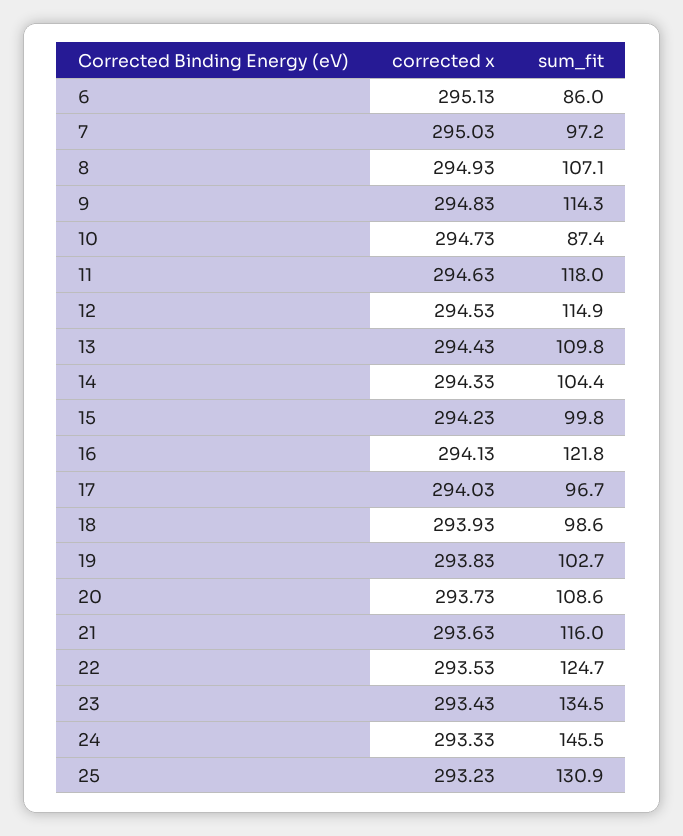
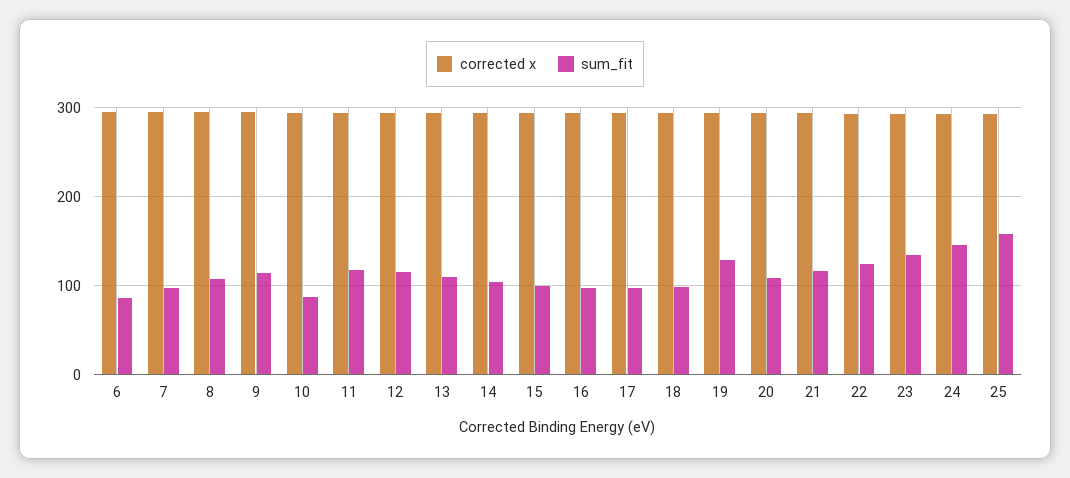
  {
    "corrected x": {
      "6": 295.13,
      "7": 295.03,
      "8": 294.93,
      "9": 294.83,
      "10": 294.73,
      "11": 294.63,
      "12": 294.53,
      "13": 294.43,
      "14": 294.33,
      "15": 294.23,
      "16": 294.13,
      "17": 294.03,
      "18": 293.93,
      "19": 293.83,
      "20": 293.73,
      "21": 293.63,
      "22": 293.53,
      "23": 293.43,
      "24": 293.33,
      "25": 293.23
    },
    "sum_fit": {
      "6": 86,
      "7": 97.2,
      "8": 107.1,
      "9": 114.3,
      "10": 87.4,
      "11": 118,
      "12": 114.9,
      "13": 109.8,
      "14": 104.4,
      "15": 99.8,
-     "16": 121.8,
+     "16": 100,
      "17": 96.7,
      "18": 98.6,
-     "19": 102.7,
+     "19": 130,
      "20": 108.6,
      "21": 116,
      "22": 124.7,
      "23": 134.5,
      "24": 145.5,
-     "25": 130.9
+     "25": 160
    }
  }

